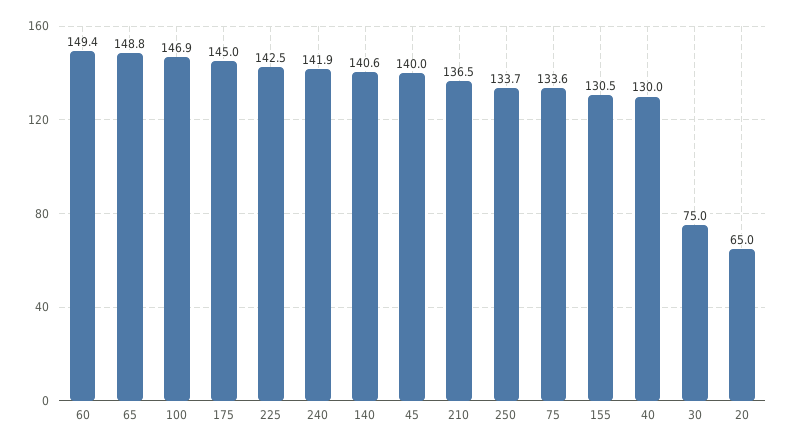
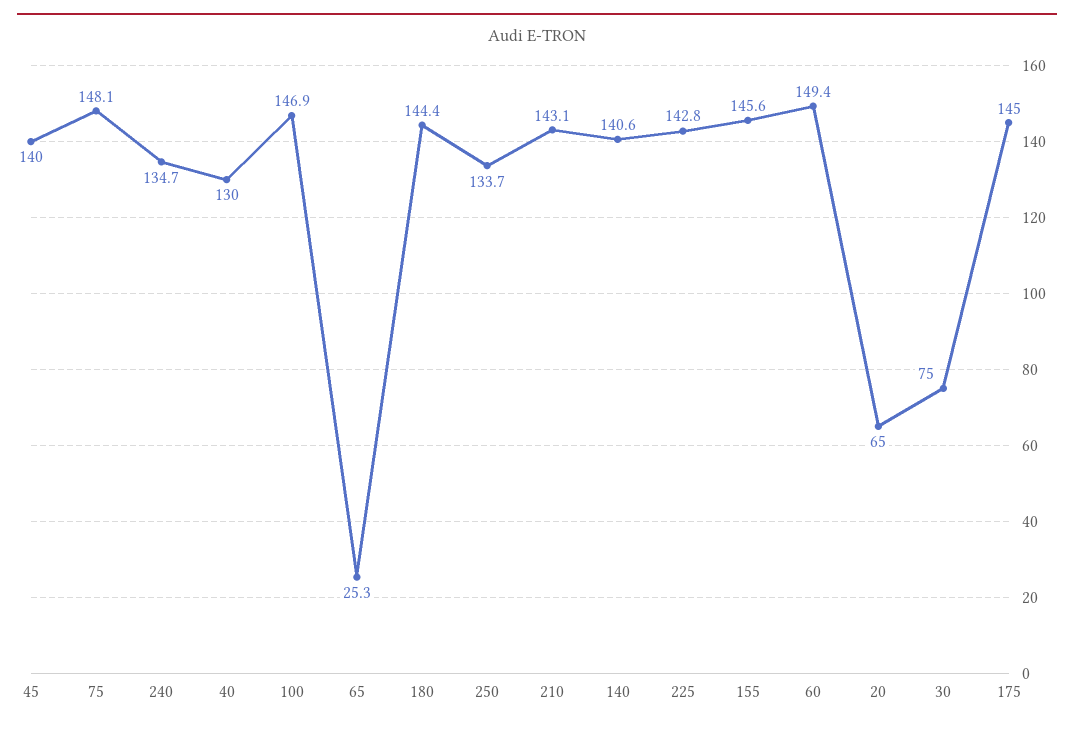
  {
    "60": 149.4,
-   "65": 148.8,
+   "65": 25.3,
    "100": 146.9,
    "175": 145,
-   "225": 142.5,
+   "225": 142.8,
-   "240": 141.9,
+   "240": 134.7,
    "140": 140.6,
    "45": 140,
-   "210": 136.5,
+   "210": 143.1,
    "250": 133.7,
-   "75": 133.6,
+   "75": 148.1,
-   "155": 130.5,
+   "155": 145.6,
    "40": 130,
    "30": 75,
-   "20": 65
+   "20": 65,
+   "180": 144.4
  }

